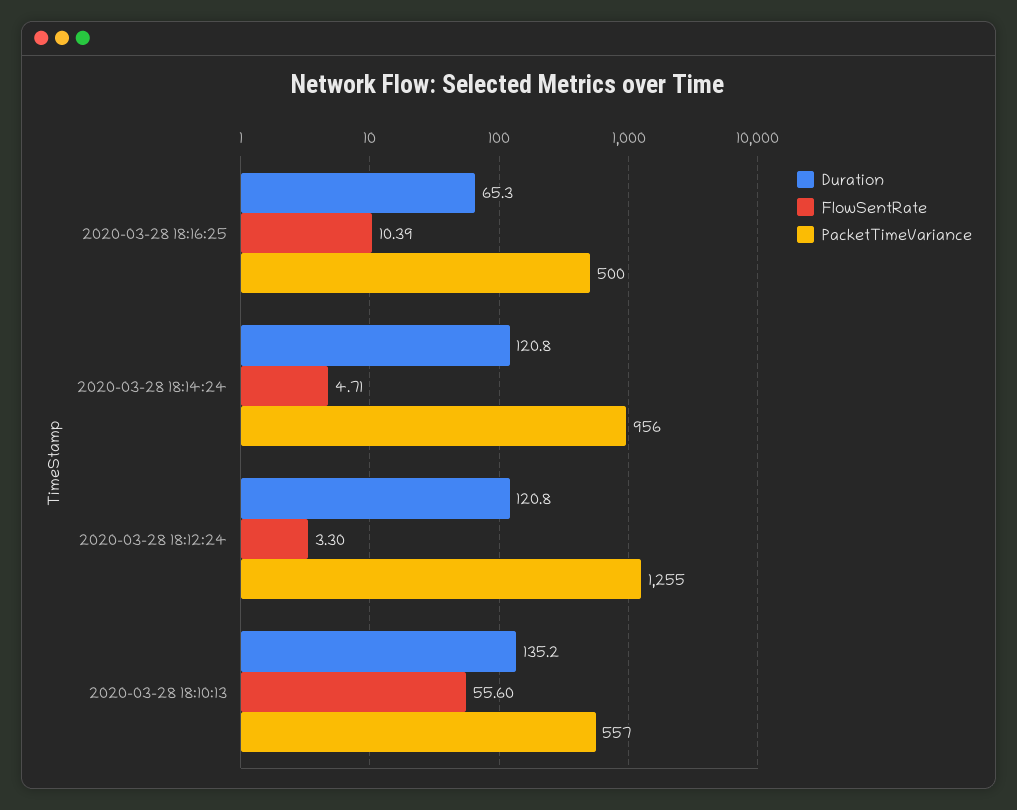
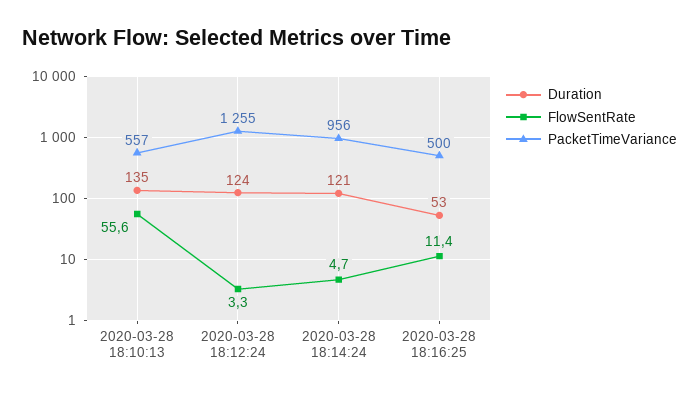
  {
    "Duration": {
-     "2020-03-28 18:16:25": 65.3,
+     "2020-03-28 18:16:25": 53,
      "2020-03-28 18:14:24": 120.8,
-     "2020-03-28 18:12:24": 120.8,
+     "2020-03-28 18:12:24": 124,
      "2020-03-28 18:10:13": 135.2
    },
    "FlowSentRate": {
-     "2020-03-28 18:16:25": 10.39,
+     "2020-03-28 18:16:25": 11.4,
      "2020-03-28 18:14:24": 4.71,
      "2020-03-28 18:12:24": 3.3,
      "2020-03-28 18:10:13": 55.6
    },
    "PacketTimeVariance": {
      "2020-03-28 18:16:25": 500,
      "2020-03-28 18:14:24": 956,
      "2020-03-28 18:12:24": 1255,
      "2020-03-28 18:10:13": 557
    }
  }

